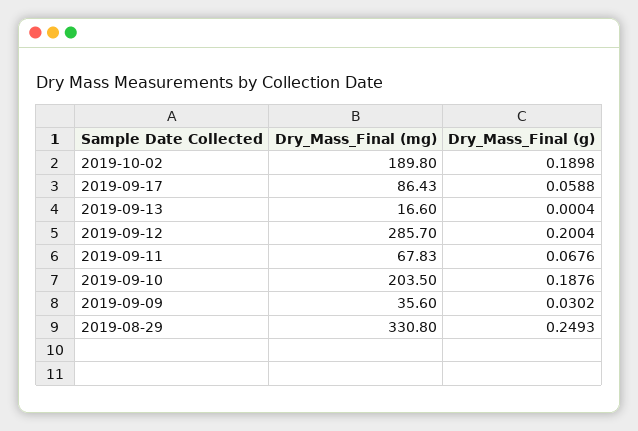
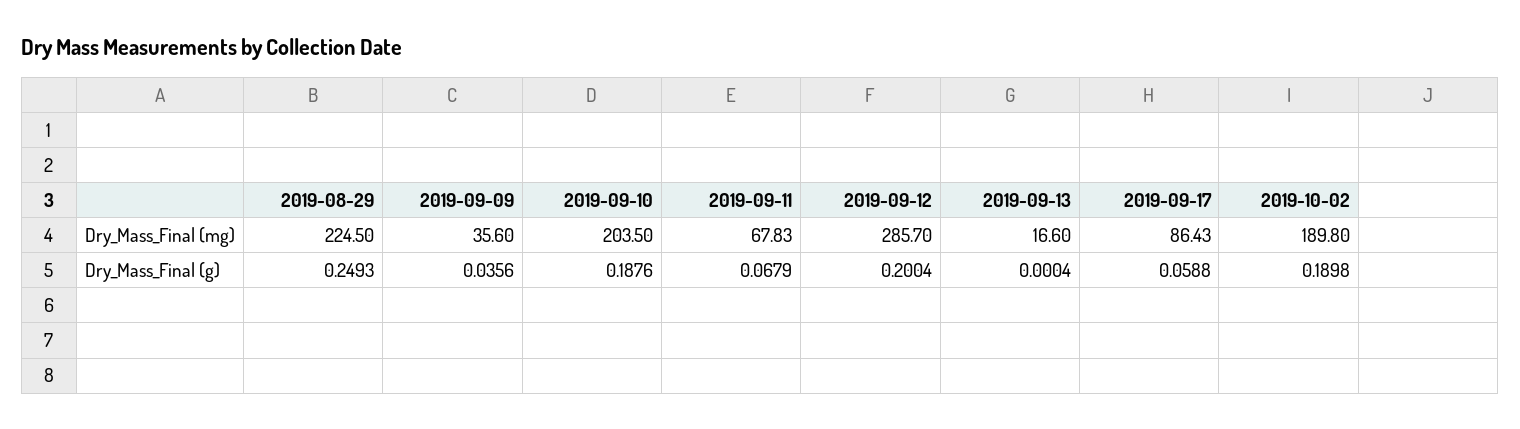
  {
    "Dry_Mass_Final (mg)": {
      "2019-10-02": 189.8,
      "2019-09-17": 86.43,
      "2019-09-13": 16.6,
      "2019-09-12": 285.7,
      "2019-09-11": 67.83,
      "2019-09-10": 203.5,
      "2019-09-09": 35.6,
-     "2019-08-29": 330.8
+     "2019-08-29": 224.5
    },
    "Dry_Mass_Final (g)": {
      "2019-10-02": 0.1898,
      "2019-09-17": 0.0588,
      "2019-09-13": 0.0004,
      "2019-09-12": 0.2004,
-     "2019-09-11": 0.0676,
+     "2019-09-11": 0.0679,
      "2019-09-10": 0.1876,
-     "2019-09-09": 0.0302,
+     "2019-09-09": 0.0356,
      "2019-08-29": 0.2493
    }
  }

